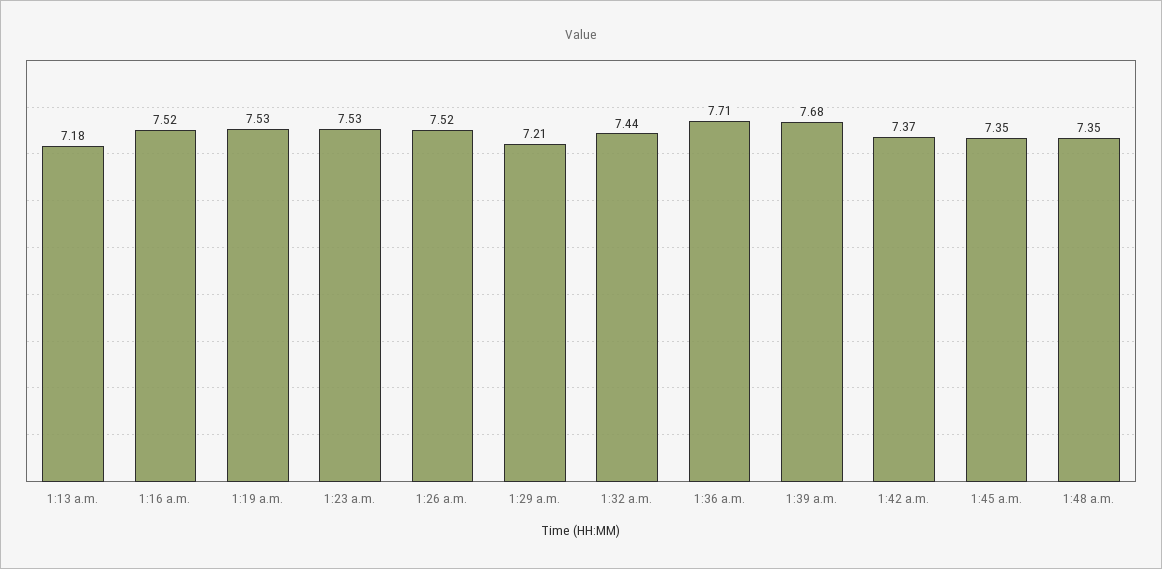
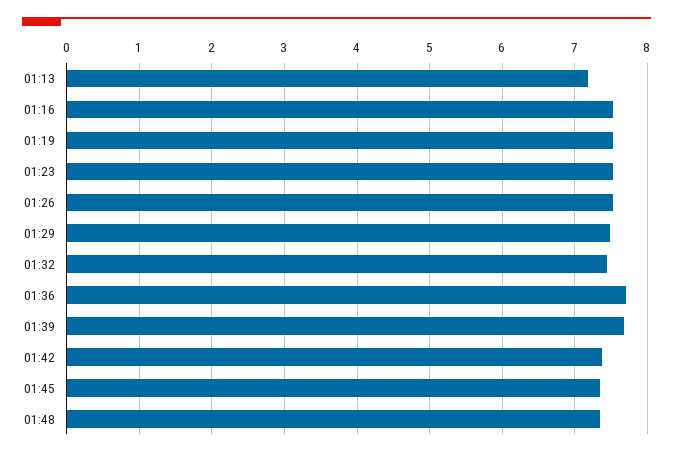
  {
    "1:13 a.m.": 7.18,
    "1:16 a.m.": 7.52,
    "1:19 a.m.": 7.53,
    "1:23 a.m.": 7.53,
    "1:26 a.m.": 7.52,
-   "1:29 a.m.": 7.21,
+   "1:29 a.m.": 7.5,
    "1:32 a.m.": 7.44,
    "1:36 a.m.": 7.71,
    "1:39 a.m.": 7.68,
    "1:42 a.m.": 7.37,
    "1:45 a.m.": 7.35,
    "1:48 a.m.": 7.35
  }

